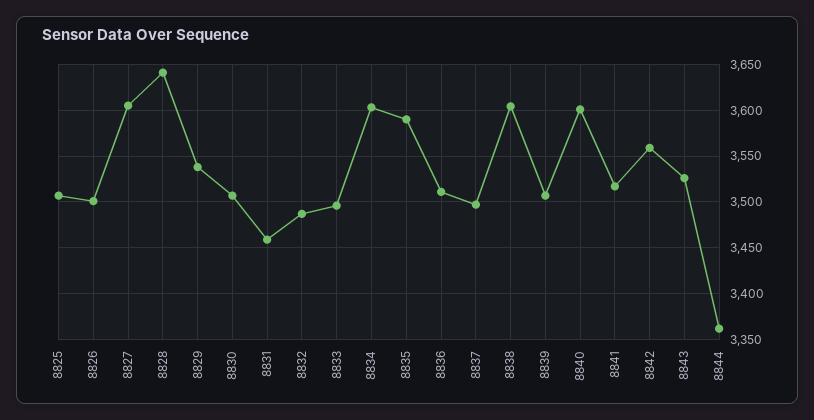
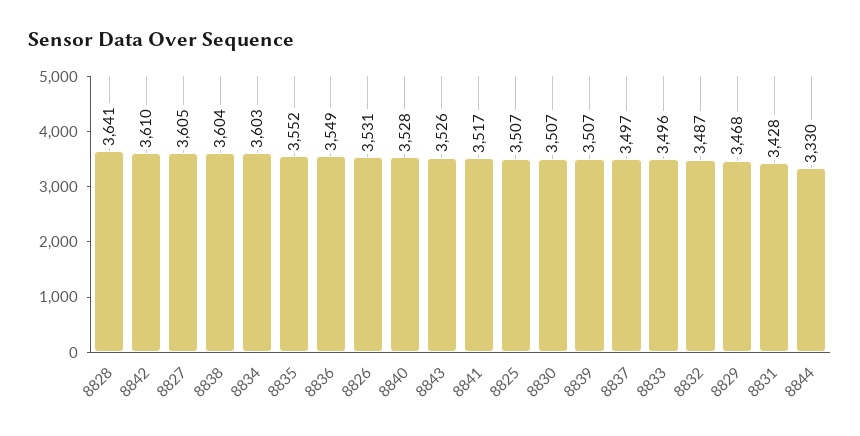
  {
    "8825": 3507,
-   "8826": 3500,
+   "8826": 3531,
    "8827": 3605,
    "8828": 3641,
-   "8829": 3540,
+   "8829": 3468,
    "8830": 3507,
-   "8831": 3460,
+   "8831": 3428,
    "8832": 3487,
    "8833": 3496,
    "8834": 3603,
-   "8835": 3590,
+   "8835": 3552,
-   "8836": 3510,
+   "8836": 3549,
    "8837": 3497,
    "8838": 3604,
    "8839": 3507,
-   "8840": 3600,
+   "8840": 3528,
    "8841": 3517,
-   "8842": 3560,
+   "8842": 3610,
    "8843": 3526,
-   "8844": 3360
+   "8844": 3330
  }

